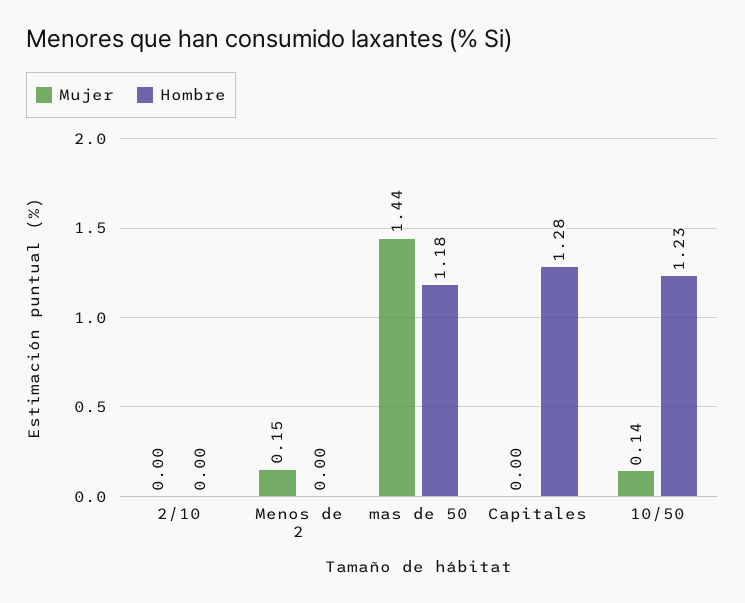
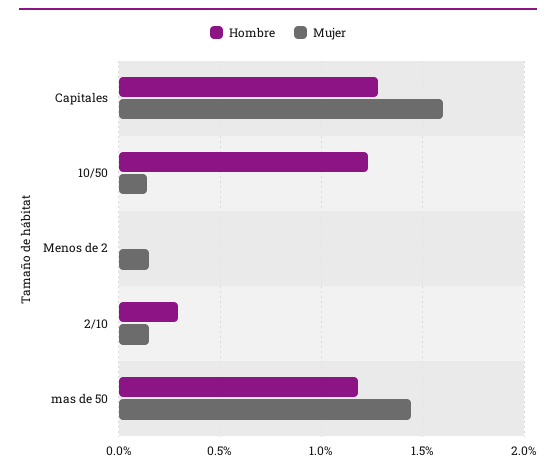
  {
    "Mujer": {
-     "2/10": 0,
+     "2/10": 0.15,
      "Menos de 2": 0.15,
      "mas de 50": 1.44,
-     "Capitales": 0,
+     "Capitales": 1.6,
      "10/50": 0.14
    },
    "Hombre": {
-     "2/10": 0,
+     "2/10": 0.3,
      "Menos de 2": 0,
      "mas de 50": 1.18,
      "Capitales": 1.28,
      "10/50": 1.23
    }
  }

